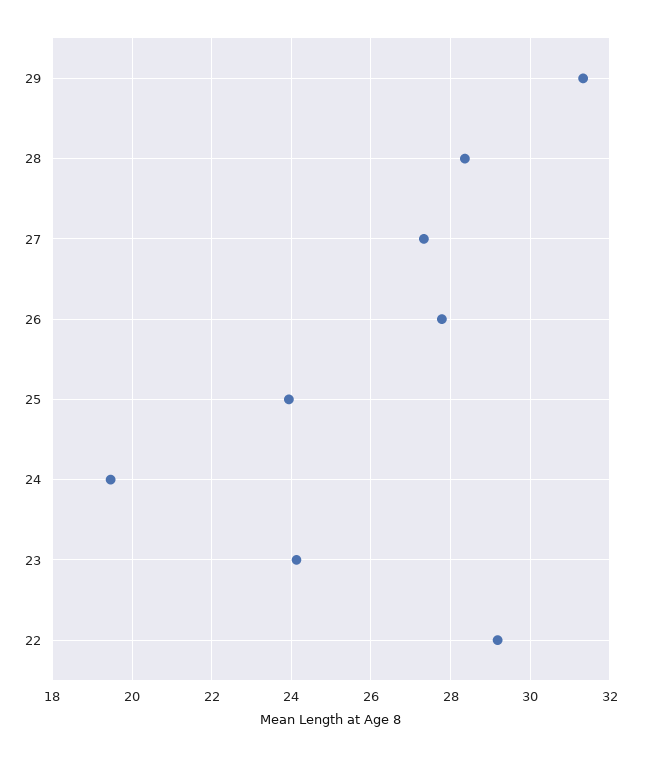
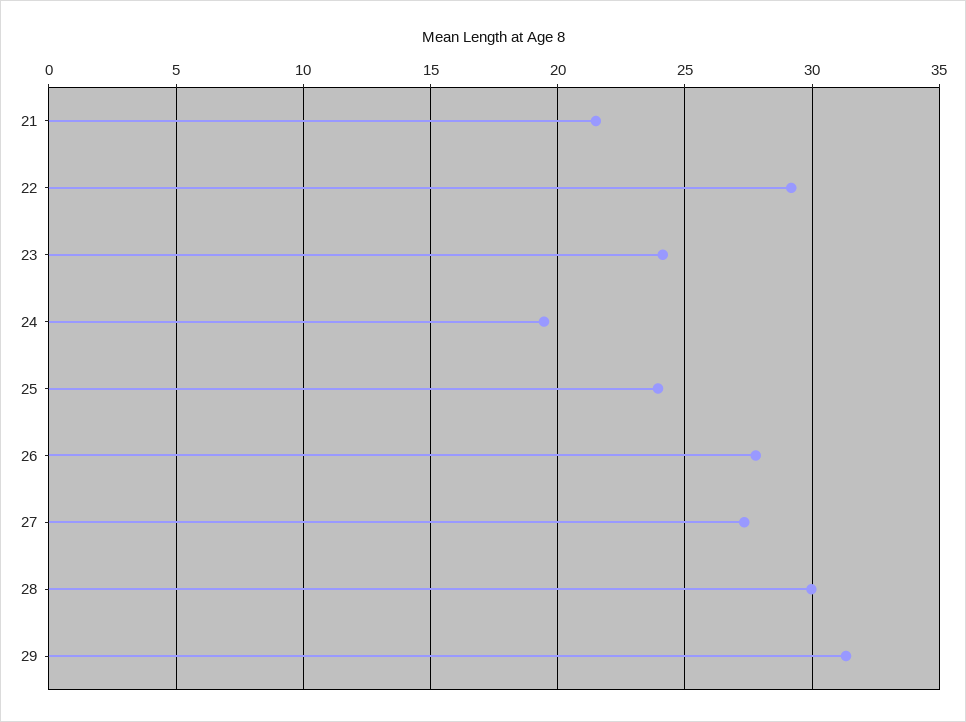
  {
    "29": 31.4,
-   "28": 28.4,
+   "28": 30,
    "27": 27.4,
    "26": 27.8,
    "25": 24,
    "24": 19.4,
    "23": 24.2,
-   "22": 29.2
+   "22": 29.2,
+   "21": 21.5
  }

